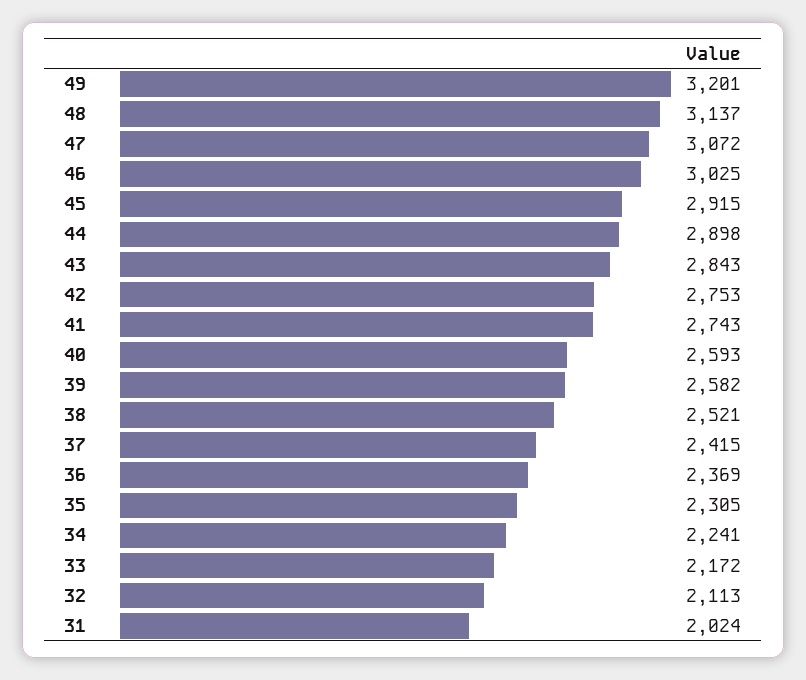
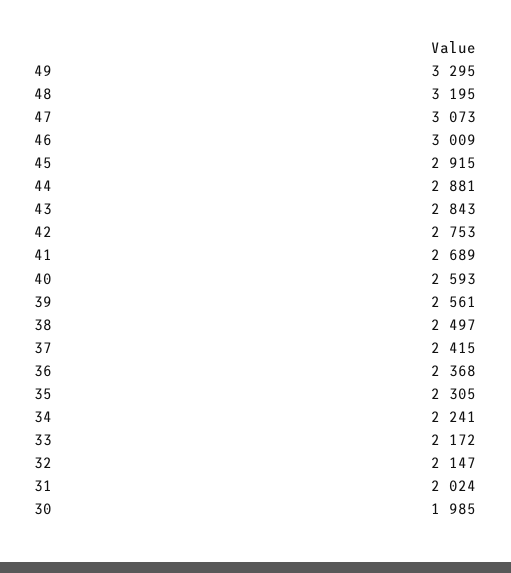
  {
-   "49": 3201,
+   "49": 3295,
-   "48": 3137,
+   "48": 3195,
-   "47": 3072,
+   "47": 3073,
-   "46": 3025,
+   "46": 3009,
    "45": 2915,
-   "44": 2898,
+   "44": 2881,
    "43": 2843,
    "42": 2753,
-   "41": 2743,
+   "41": 2689,
    "40": 2593,
-   "39": 2582,
+   "39": 2561,
-   "38": 2521,
+   "38": 2497,
    "37": 2415,
-   "36": 2369,
+   "36": 2368,
    "35": 2305,
    "34": 2241,
    "33": 2172,
-   "32": 2113,
+   "32": 2147,
-   "31": 2024
+   "31": 2024,
+   "30": 1985
  }

